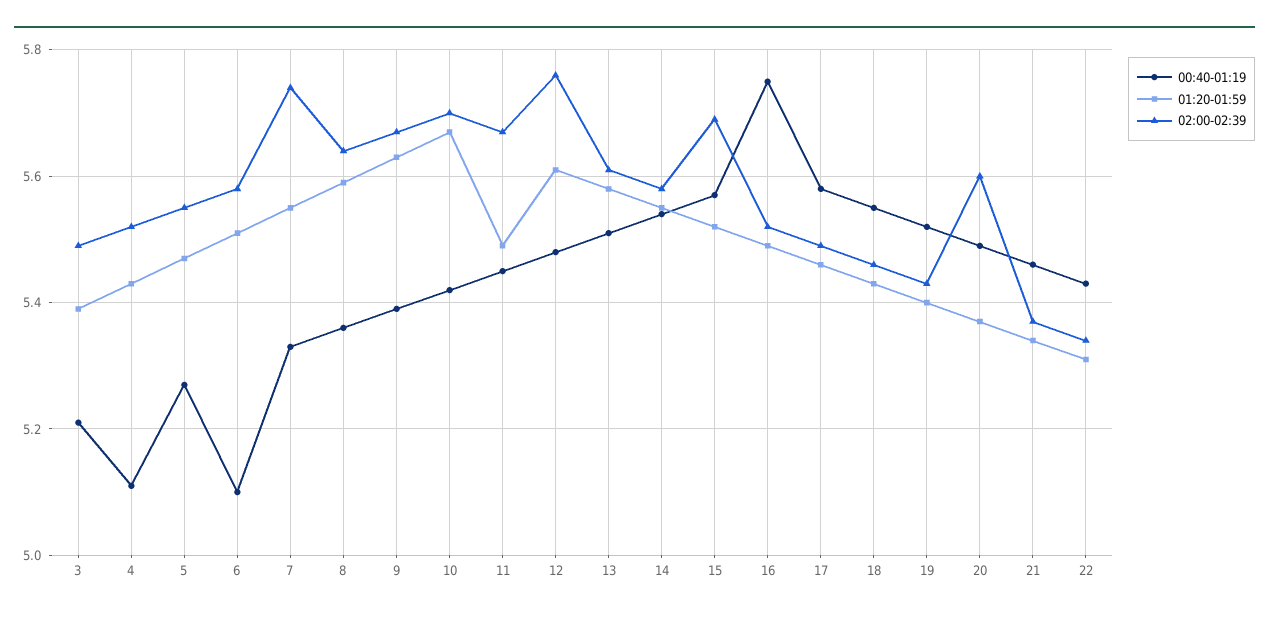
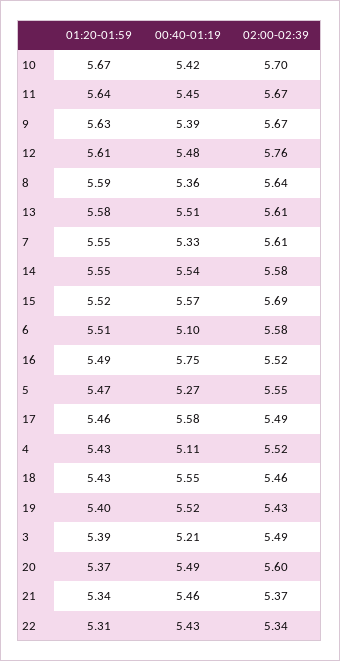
  {
    "00:40-01:19": {
      "3": 5.21,
      "4": 5.11,
      "5": 5.27,
      "6": 5.1,
      "7": 5.33,
      "8": 5.36,
      "9": 5.39,
      "10": 5.42,
      "11": 5.45,
      "12": 5.48,
      "13": 5.51,
      "14": 5.54,
      "15": 5.57,
      "16": 5.75,
      "17": 5.58,
      "18": 5.55,
      "19": 5.52,
      "20": 5.49,
      "21": 5.46,
      "22": 5.43
    },
    "01:20-01:59": {
      "3": 5.39,
      "4": 5.43,
      "5": 5.47,
      "6": 5.51,
      "7": 5.55,
      "8": 5.59,
      "9": 5.63,
      "10": 5.67,
-     "11": 5.5,
+     "11": 5.64,
      "12": 5.61,
      "13": 5.58,
      "14": 5.55,
      "15": 5.52,
      "16": 5.49,
      "17": 5.46,
      "18": 5.43,
      "19": 5.4,
      "20": 5.37,
      "21": 5.34,
      "22": 5.31
    },
    "02:00-02:39": {
      "3": 5.49,
      "4": 5.52,
      "5": 5.55,
      "6": 5.58,
-     "7": 5.75,
+     "7": 5.61,
      "8": 5.64,
      "9": 5.67,
      "10": 5.7,
      "11": 5.67,
      "12": 5.76,
      "13": 5.61,
      "14": 5.58,
      "15": 5.69,
      "16": 5.52,
      "17": 5.49,
      "18": 5.46,
      "19": 5.43,
      "20": 5.6,
      "21": 5.37,
      "22": 5.34
    }
  }

